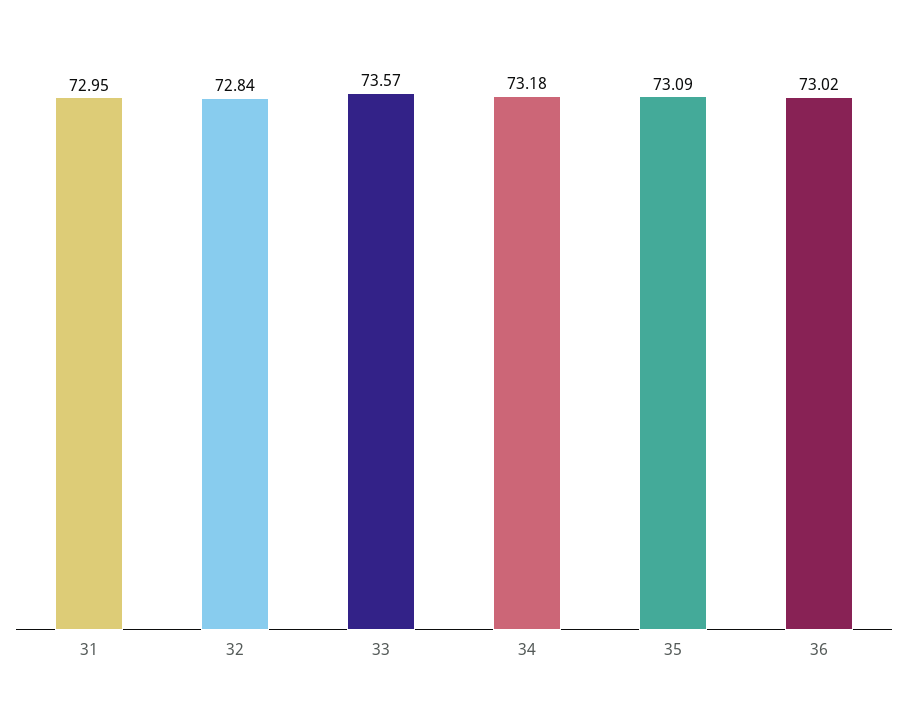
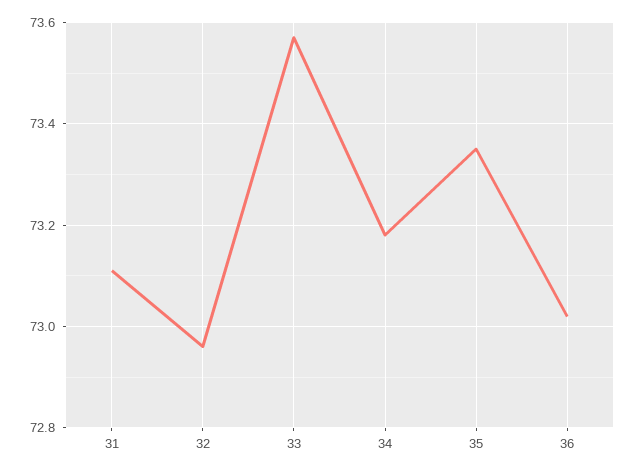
  {
-   "31": 72.95,
+   "31": 73.1,
-   "32": 72.84,
+   "32": 72.95,
    "33": 73.57,
    "34": 73.18,
-   "35": 73.09,
+   "35": 73.35,
    "36": 73.02
  }

